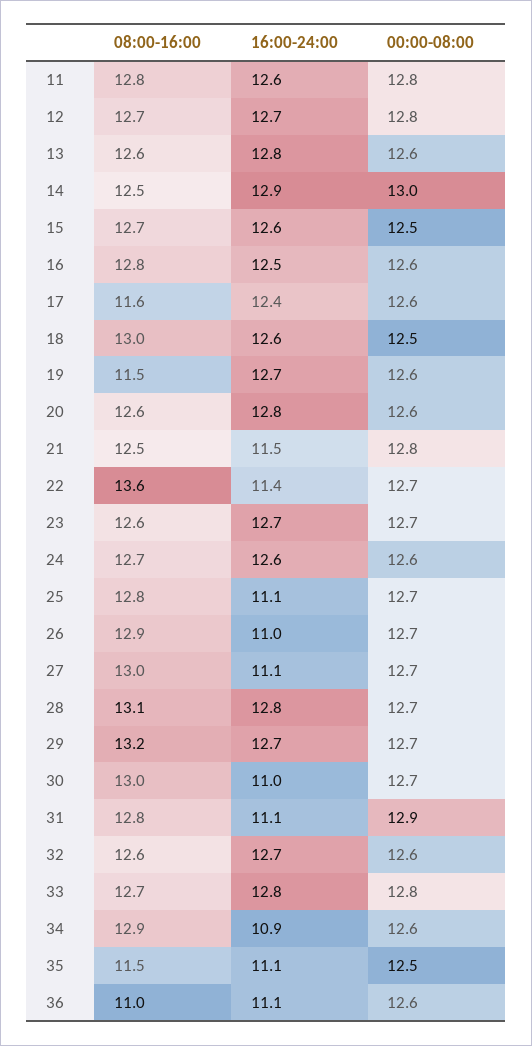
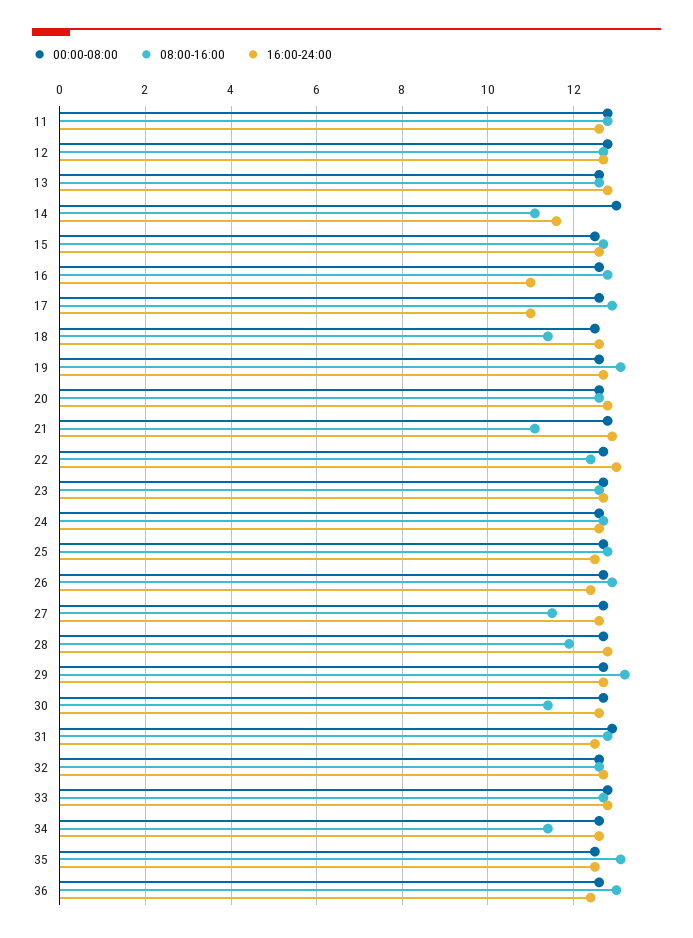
  {
    "08:00-16:00": {
      "11": 12.8,
      "12": 12.7,
      "13": 12.6,
-     "14": 12.5,
+     "14": 11,
      "15": 12.7,
      "16": 12.8,
-     "17": 11.6,
+     "17": 13,
-     "18": 13,
+     "18": 11.5,
-     "19": 11.5,
+     "19": 13,
      "20": 12.6,
-     "21": 12.5,
+     "21": 11,
-     "22": 13.6,
+     "22": 12.5,
      "23": 12.6,
      "24": 12.7,
      "25": 12.8,
      "26": 12.9,
-     "27": 13,
+     "27": 11.5,
-     "28": 13.1,
+     "28": 12,
      "29": 13.2,
-     "30": 13,
+     "30": 11.5,
      "31": 12.8,
      "32": 12.6,
      "33": 12.7,
-     "34": 12.9,
+     "34": 11.5,
-     "35": 11.5,
+     "35": 13,
-     "36": 11
+     "36": 13
    },
    "16:00-24:00": {
      "11": 12.6,
      "12": 12.7,
      "13": 12.8,
-     "14": 12.9,
+     "14": 11.5,
      "15": 12.6,
-     "16": 12.5,
+     "16": 11,
-     "17": 12.4,
+     "17": 11,
      "18": 12.6,
      "19": 12.7,
      "20": 12.8,
-     "21": 11.5,
+     "21": 13,
-     "22": 11.4,
+     "22": 13,
      "23": 12.7,
      "24": 12.6,
-     "25": 11.1,
+     "25": 12.5,
-     "26": 11,
+     "26": 12.5,
-     "27": 11.1,
+     "27": 12.5,
      "28": 12.8,
      "29": 12.7,
-     "30": 11,
+     "30": 12.5,
-     "31": 11.1,
+     "31": 12.5,
      "32": 12.7,
      "33": 12.8,
-     "34": 10.9,
+     "34": 12.5,
-     "35": 11.1,
+     "35": 12.5,
-     "36": 11.1
+     "36": 12.5
    },
    "00:00-08:00": {
      "11": 12.8,
      "12": 12.8,
      "13": 12.6,
      "14": 13,
      "15": 12.5,
      "16": 12.6,
      "17": 12.6,
      "18": 12.5,
      "19": 12.6,
      "20": 12.6,
      "21": 12.8,
      "22": 12.7,
      "23": 12.7,
      "24": 12.6,
      "25": 12.7,
      "26": 12.7,
      "27": 12.7,
      "28": 12.7,
      "29": 12.7,
      "30": 12.7,
      "31": 12.9,
      "32": 12.6,
      "33": 12.8,
      "34": 12.6,
      "35": 12.5,
      "36": 12.6
    }
  }

